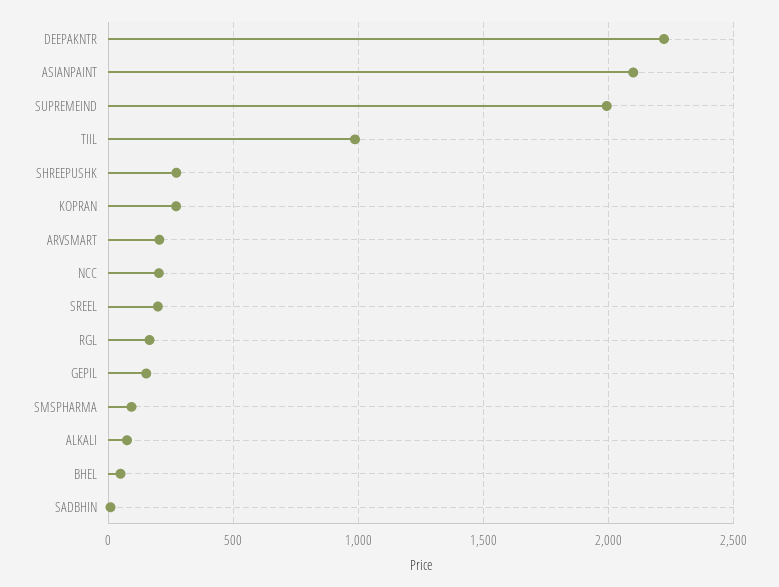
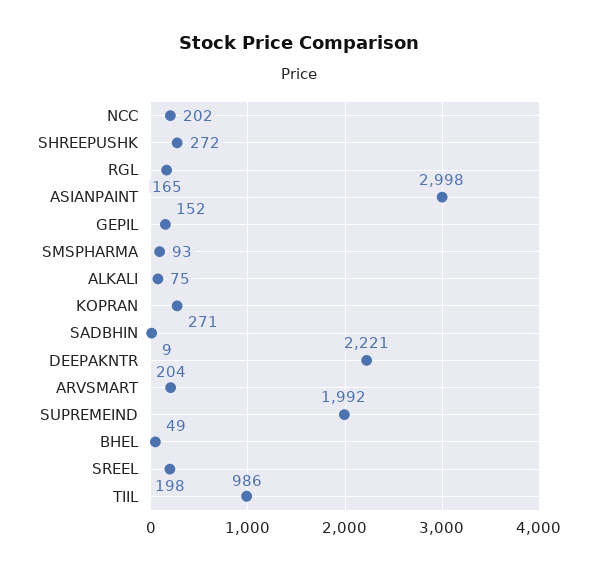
  {
    "DEEPAKNTR": 2221,
-   "ASIANPAINT": 2100,
+   "ASIANPAINT": 2998,
    "SUPREMEIND": 1992,
    "TIIL": 986,
    "SHREEPUSHK": 272,
    "KOPRAN": 271,
    "ARVSMART": 204,
    "NCC": 202,
    "SREEL": 198,
    "RGL": 165,
    "GEPIL": 152,
    "SMSPHARMA": 93,
    "ALKALI": 75,
    "BHEL": 49,
    "SADBHIN": 9
  }

